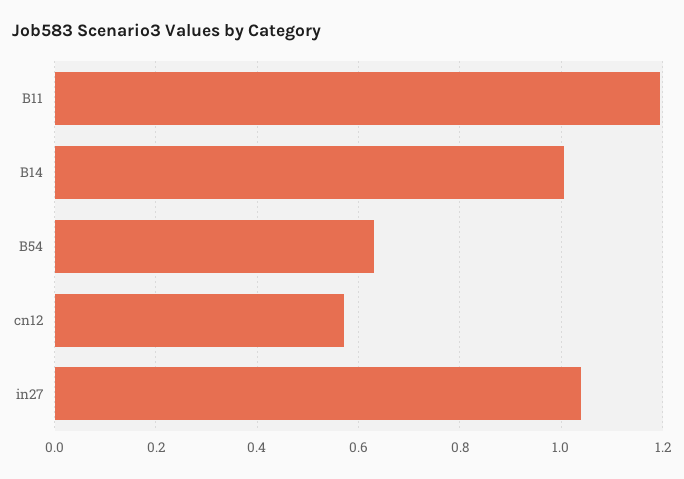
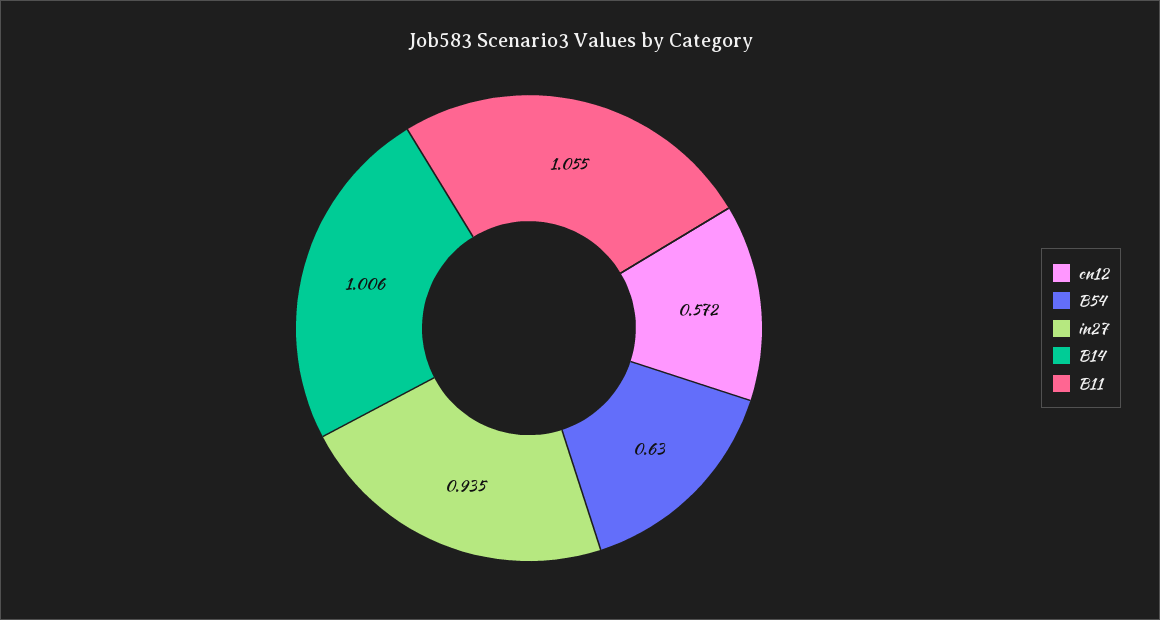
  {
-   "B11": 1.2,
+   "B11": 1.055,
    "B14": 1.006,
    "B54": 0.63,
    "cn12": 0.572,
-   "in27": 1.04
+   "in27": 0.935
  }

